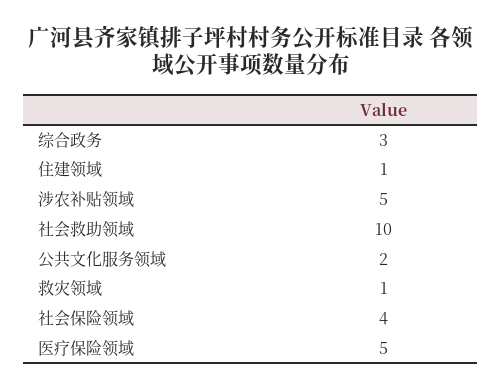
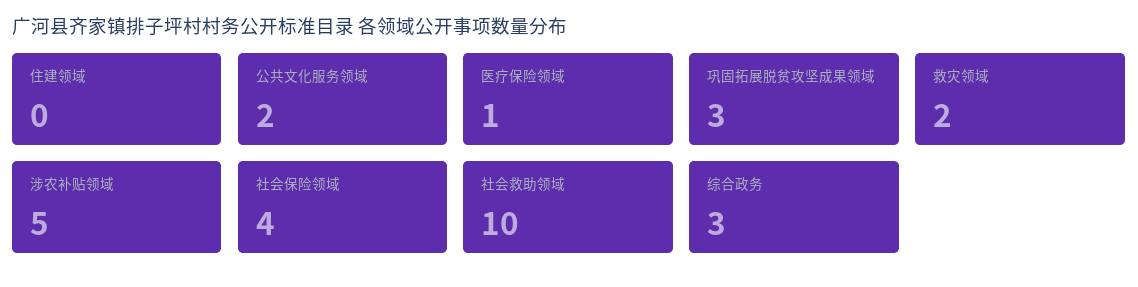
  {
    "综合政务": 3,
-   "住建领域": 1,
+   "住建领域": 0,
    "涉农补贴领域": 5,
    "社会救助领域": 10,
    "公共文化服务领域": 2,
-   "救灾领域": 1,
+   "救灾领域": 2,
    "社会保险领域": 4,
-   "医疗保险领域": 5
+   "医疗保险领域": 1,
+   "巩固拓展脱贫攻坚成果领域": 3
  }

